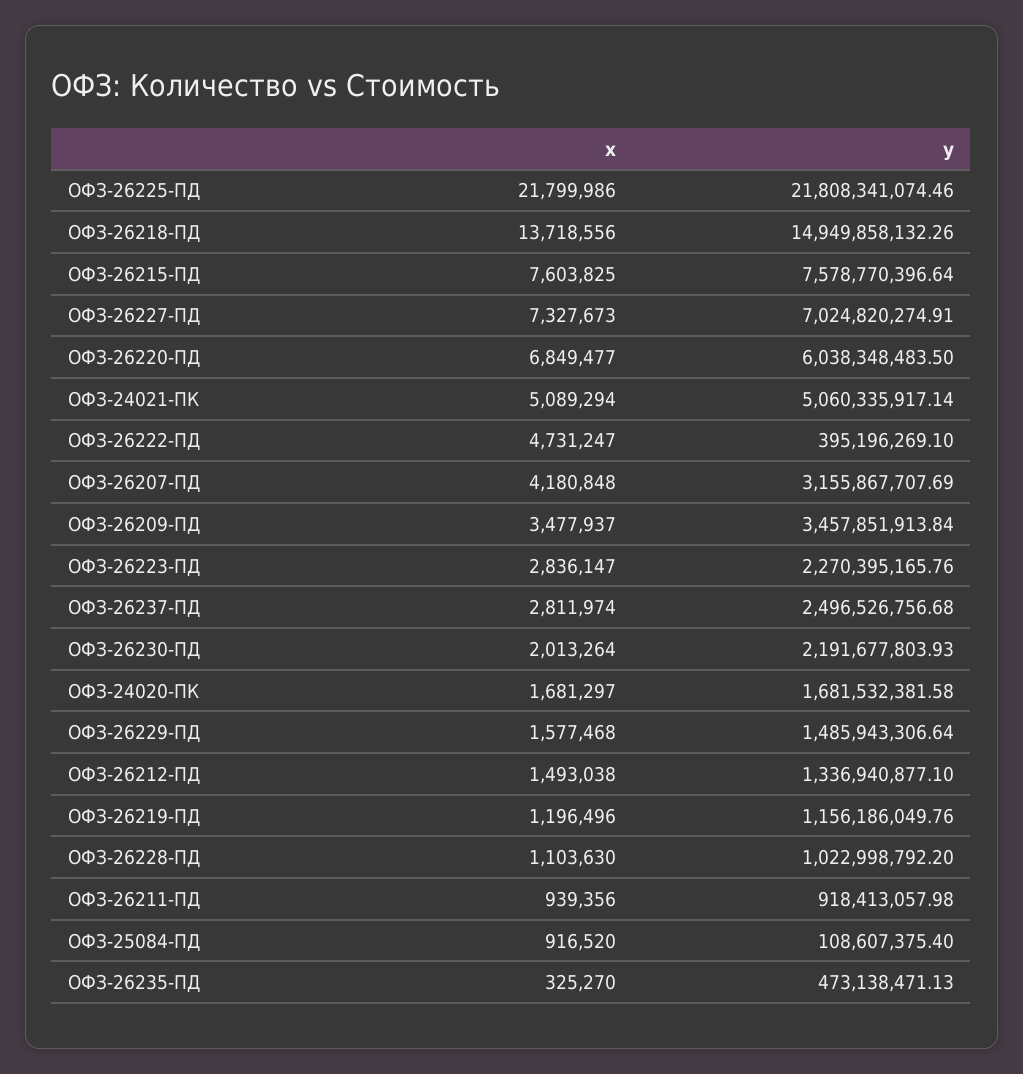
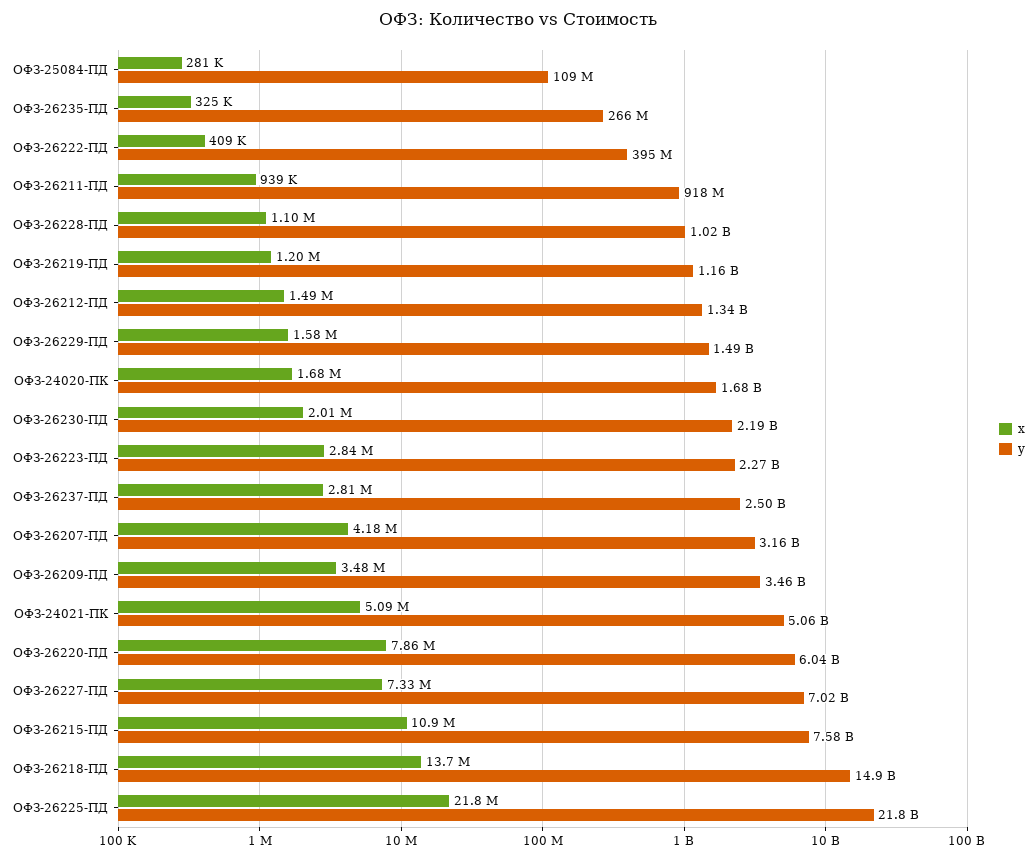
  {
    "x": {
      "ОФЗ-26225-ПД": 21799986,
      "ОФЗ-26218-ПД": 13718556,
-     "ОФЗ-26215-ПД": 7603825,
+     "ОФЗ-26215-ПД": 10900000,
      "ОФЗ-26227-ПД": 7327673,
-     "ОФЗ-26220-ПД": 6849477,
+     "ОФЗ-26220-ПД": 7860000,
      "ОФЗ-24021-ПК": 5089294,
-     "ОФЗ-26222-ПД": 4731247,
+     "ОФЗ-26222-ПД": 409000,
      "ОФЗ-26207-ПД": 4180848,
      "ОФЗ-26209-ПД": 3477937,
      "ОФЗ-26223-ПД": 2836147,
      "ОФЗ-26237-ПД": 2811974,
      "ОФЗ-26230-ПД": 2013264,
      "ОФЗ-24020-ПК": 1681297,
      "ОФЗ-26229-ПД": 1577468,
      "ОФЗ-26212-ПД": 1493038,
      "ОФЗ-26219-ПД": 1196496,
      "ОФЗ-26228-ПД": 1103630,
      "ОФЗ-26211-ПД": 939356,
-     "ОФЗ-25084-ПД": 916520,
+     "ОФЗ-25084-ПД": 281000,
      "ОФЗ-26235-ПД": 325270
    },
    "y": {
      "ОФЗ-26225-ПД": 21808341074.46,
      "ОФЗ-26218-ПД": 14949858132.26,
      "ОФЗ-26215-ПД": 7578770396.64,
      "ОФЗ-26227-ПД": 7024820274.91,
      "ОФЗ-26220-ПД": 6038348483.5,
      "ОФЗ-24021-ПК": 5060335917.14,
      "ОФЗ-26222-ПД": 395196269.1,
      "ОФЗ-26207-ПД": 3155867707.69,
      "ОФЗ-26209-ПД": 3457851913.84,
      "ОФЗ-26223-ПД": 2270395165.76,
      "ОФЗ-26237-ПД": 2496526756.68,
      "ОФЗ-26230-ПД": 2191677803.93,
      "ОФЗ-24020-ПК": 1681532381.58,
      "ОФЗ-26229-ПД": 1485943306.64,
      "ОФЗ-26212-ПД": 1336940877.1,
      "ОФЗ-26219-ПД": 1156186049.76,
      "ОФЗ-26228-ПД": 1022998792.2,
      "ОФЗ-26211-ПД": 918413057.98,
      "ОФЗ-25084-ПД": 108607375.4,
-     "ОФЗ-26235-ПД": 473138471.13
+     "ОФЗ-26235-ПД": 266000000
    }
  }

